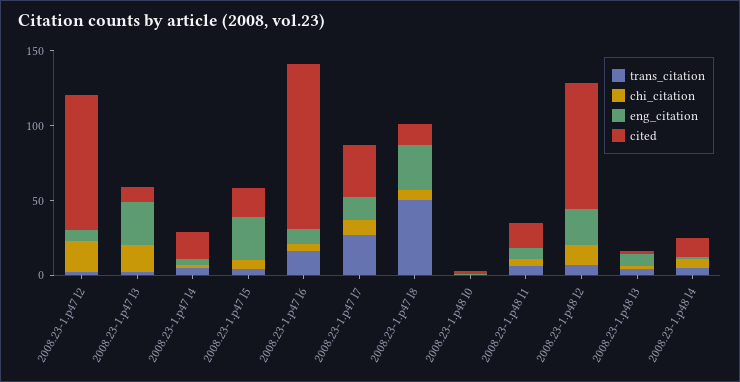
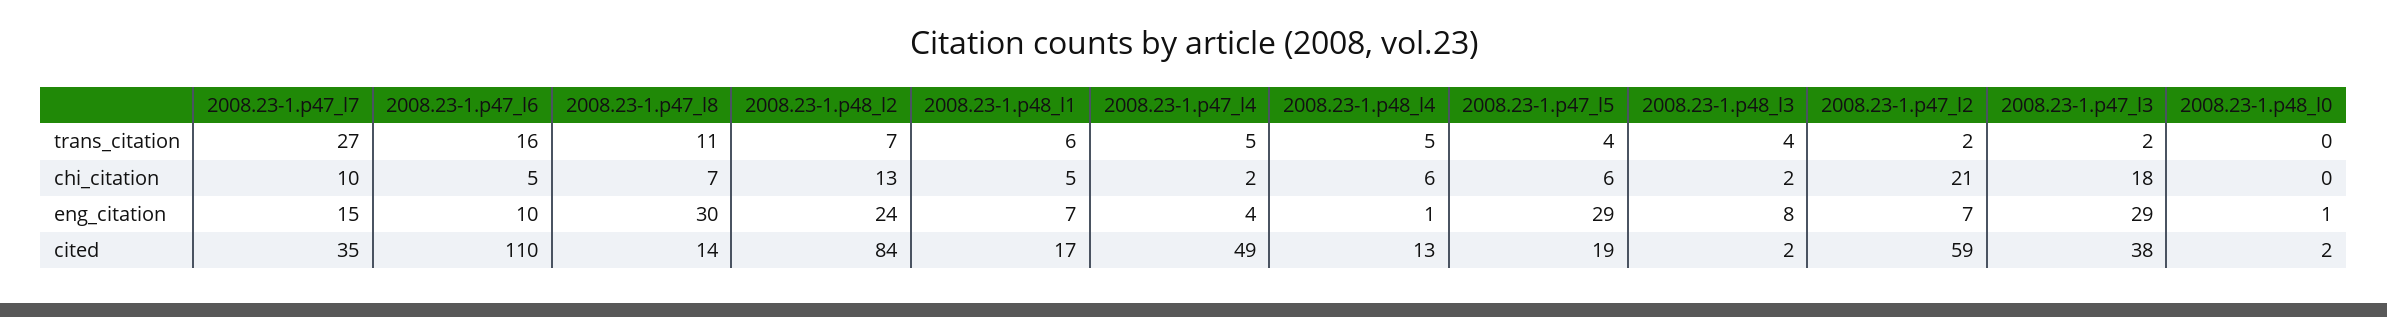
  {
    "trans_citation": {
      "2008.23-1.p47 l2": 2,
      "2008.23-1.p47 l3": 2,
      "2008.23-1.p47 l4": 5,
      "2008.23-1.p47 l5": 4,
      "2008.23-1.p47 l6": 16,
      "2008.23-1.p47 l7": 27,
-     "2008.23-1.p47 l8": 50,
+     "2008.23-1.p47 l8": 11,
      "2008.23-1.p48 l0": 0,
      "2008.23-1.p48 l1": 6,
      "2008.23-1.p48 l2": 7,
      "2008.23-1.p48 l3": 4,
      "2008.23-1.p48 l4": 5
    },
    "chi_citation": {
      "2008.23-1.p47 l2": 21,
      "2008.23-1.p47 l3": 18,
      "2008.23-1.p47 l4": 2,
      "2008.23-1.p47 l5": 6,
      "2008.23-1.p47 l6": 5,
      "2008.23-1.p47 l7": 10,
      "2008.23-1.p47 l8": 7,
      "2008.23-1.p48 l0": 0,
      "2008.23-1.p48 l1": 5,
      "2008.23-1.p48 l2": 13,
      "2008.23-1.p48 l3": 2,
      "2008.23-1.p48 l4": 6
    },
    "eng_citation": {
      "2008.23-1.p47 l2": 7,
      "2008.23-1.p47 l3": 29,
      "2008.23-1.p47 l4": 4,
      "2008.23-1.p47 l5": 29,
      "2008.23-1.p47 l6": 10,
      "2008.23-1.p47 l7": 15,
      "2008.23-1.p47 l8": 30,
      "2008.23-1.p48 l0": 1,
      "2008.23-1.p48 l1": 7,
      "2008.23-1.p48 l2": 24,
      "2008.23-1.p48 l3": 8,
      "2008.23-1.p48 l4": 1
    },
    "cited": {
-     "2008.23-1.p47 l2": 90,
+     "2008.23-1.p47 l2": 59,
-     "2008.23-1.p47 l3": 10,
+     "2008.23-1.p47 l3": 38,
-     "2008.23-1.p47 l4": 20,
+     "2008.23-1.p47 l4": 49,
      "2008.23-1.p47 l5": 19,
      "2008.23-1.p47 l6": 110,
      "2008.23-1.p47 l7": 35,
      "2008.23-1.p47 l8": 14,
      "2008.23-1.p48 l0": 2,
      "2008.23-1.p48 l1": 17,
      "2008.23-1.p48 l2": 84,
      "2008.23-1.p48 l3": 2,
      "2008.23-1.p48 l4": 13
    }
  }

